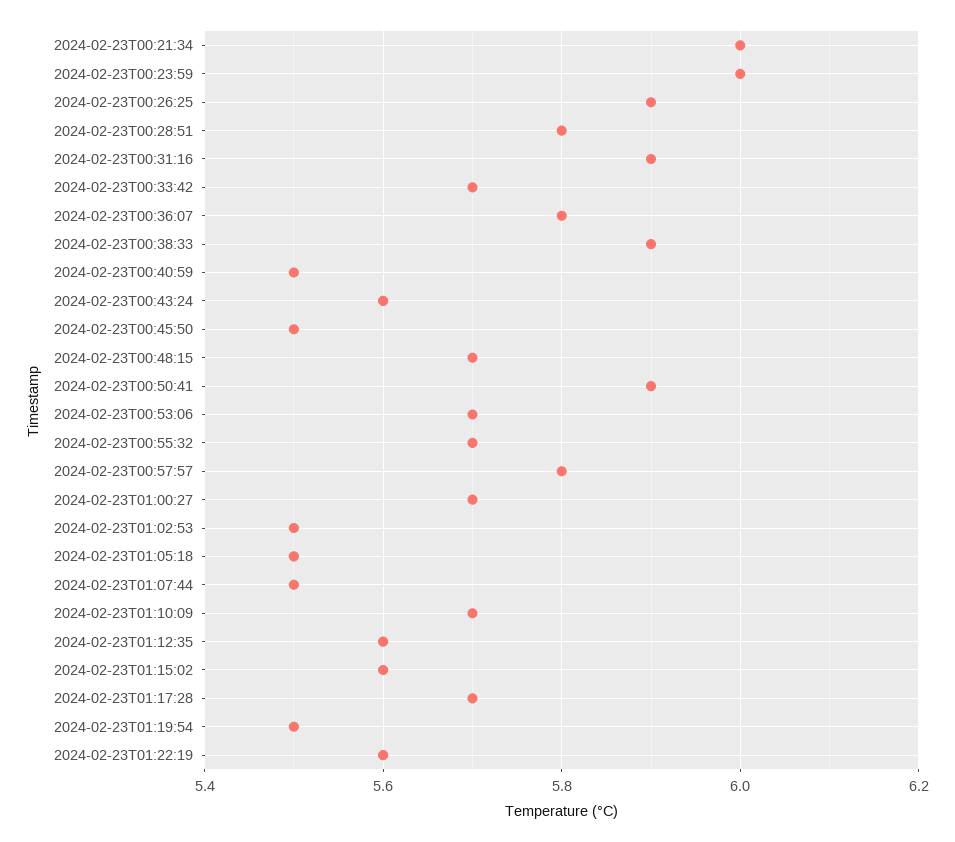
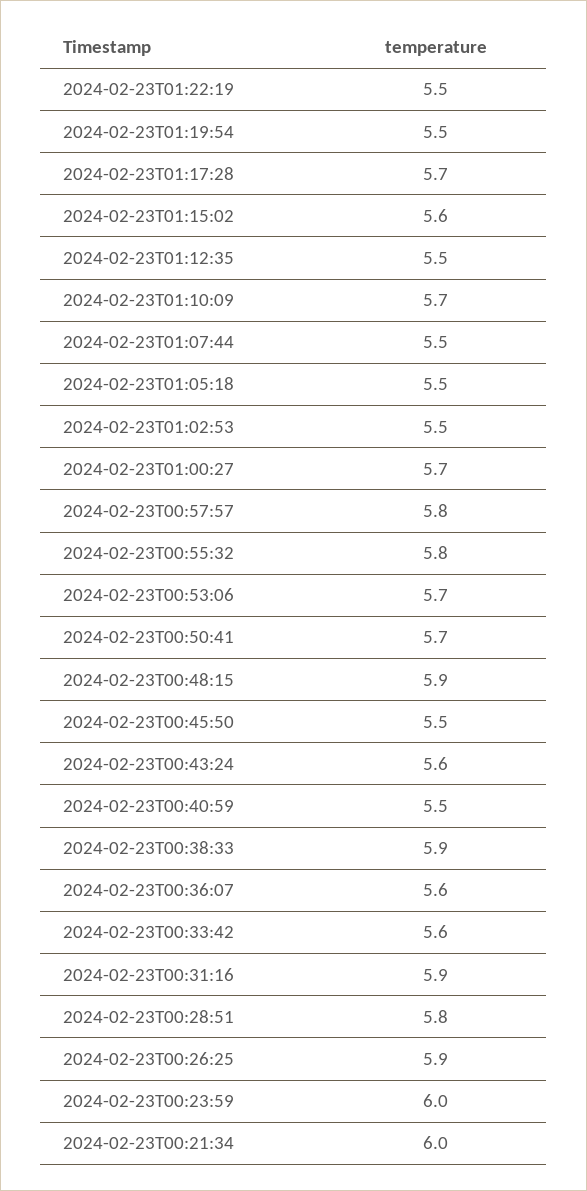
  {
    "2024-02-23T00:21:34": 6,
    "2024-02-23T00:23:59": 6,
    "2024-02-23T00:26:25": 5.9,
    "2024-02-23T00:28:51": 5.8,
    "2024-02-23T00:31:16": 5.9,
-   "2024-02-23T00:33:42": 5.7,
+   "2024-02-23T00:33:42": 5.6,
-   "2024-02-23T00:36:07": 5.8,
+   "2024-02-23T00:36:07": 5.6,
    "2024-02-23T00:38:33": 5.9,
    "2024-02-23T00:40:59": 5.5,
    "2024-02-23T00:43:24": 5.6,
    "2024-02-23T00:45:50": 5.5,
-   "2024-02-23T00:48:15": 5.7,
+   "2024-02-23T00:48:15": 5.9,
-   "2024-02-23T00:50:41": 5.9,
+   "2024-02-23T00:50:41": 5.7,
    "2024-02-23T00:53:06": 5.7,
-   "2024-02-23T00:55:32": 5.7,
+   "2024-02-23T00:55:32": 5.8,
    "2024-02-23T00:57:57": 5.8,
    "2024-02-23T01:00:27": 5.7,
    "2024-02-23T01:02:53": 5.5,
    "2024-02-23T01:05:18": 5.5,
    "2024-02-23T01:07:44": 5.5,
    "2024-02-23T01:10:09": 5.7,
-   "2024-02-23T01:12:35": 5.6,
+   "2024-02-23T01:12:35": 5.5,
    "2024-02-23T01:15:02": 5.6,
    "2024-02-23T01:17:28": 5.7,
    "2024-02-23T01:19:54": 5.5,
-   "2024-02-23T01:22:19": 5.6
+   "2024-02-23T01:22:19": 5.5
  }

